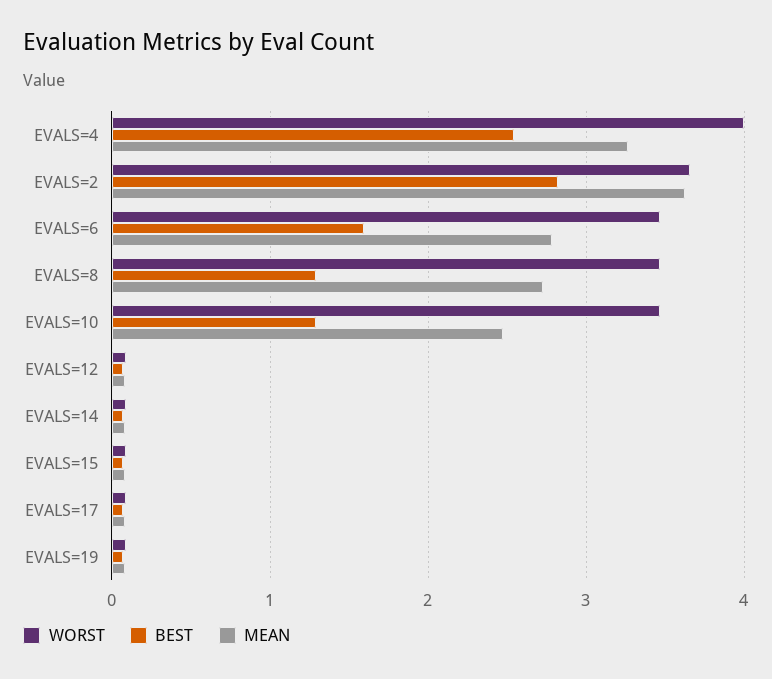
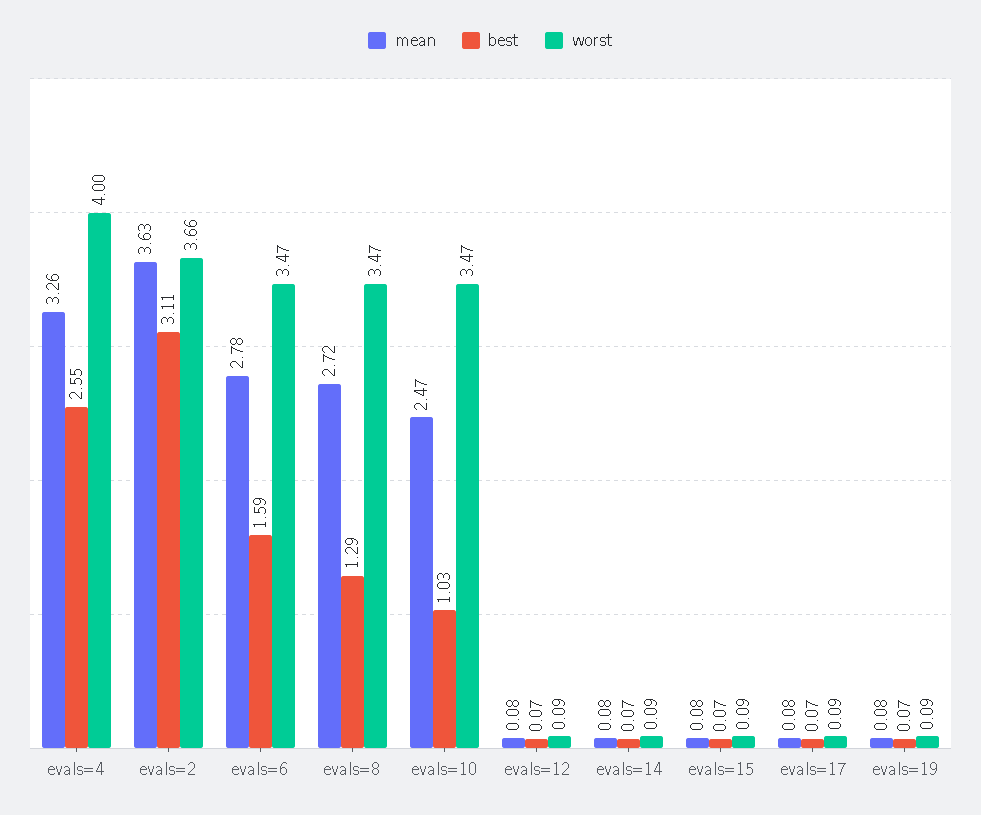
  {
    "WORST": {
      "EVALS=4": 4,
      "EVALS=2": 3.66,
      "EVALS=6": 3.47,
      "EVALS=8": 3.47,
      "EVALS=10": 3.47,
      "EVALS=12": 0.09,
      "EVALS=14": 0.09,
      "EVALS=15": 0.09,
      "EVALS=17": 0.09,
      "EVALS=19": 0.09
    },
    "BEST": {
      "EVALS=4": 2.55,
-     "EVALS=2": 2.8,
+     "EVALS=2": 3.11,
      "EVALS=6": 1.59,
      "EVALS=8": 1.29,
-     "EVALS=10": 1.3,
+     "EVALS=10": 1.03,
      "EVALS=12": 0.07,
      "EVALS=14": 0.07,
      "EVALS=15": 0.07,
      "EVALS=17": 0.07,
      "EVALS=19": 0.07
    },
    "MEAN": {
      "EVALS=4": 3.26,
      "EVALS=2": 3.63,
      "EVALS=6": 2.78,
      "EVALS=8": 2.72,
      "EVALS=10": 2.47,
      "EVALS=12": 0.08,
      "EVALS=14": 0.08,
      "EVALS=15": 0.08,
      "EVALS=17": 0.08,
      "EVALS=19": 0.08
    }
  }

